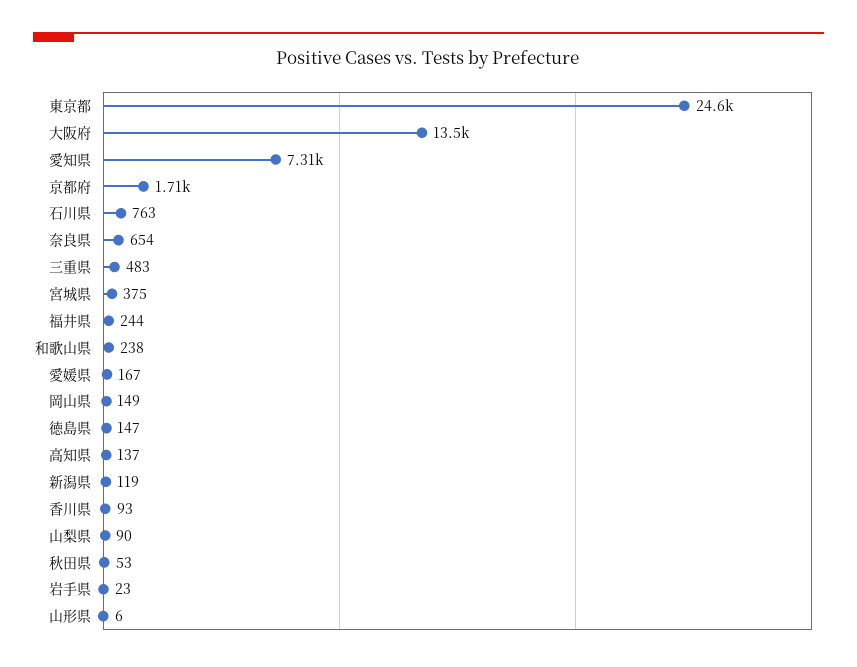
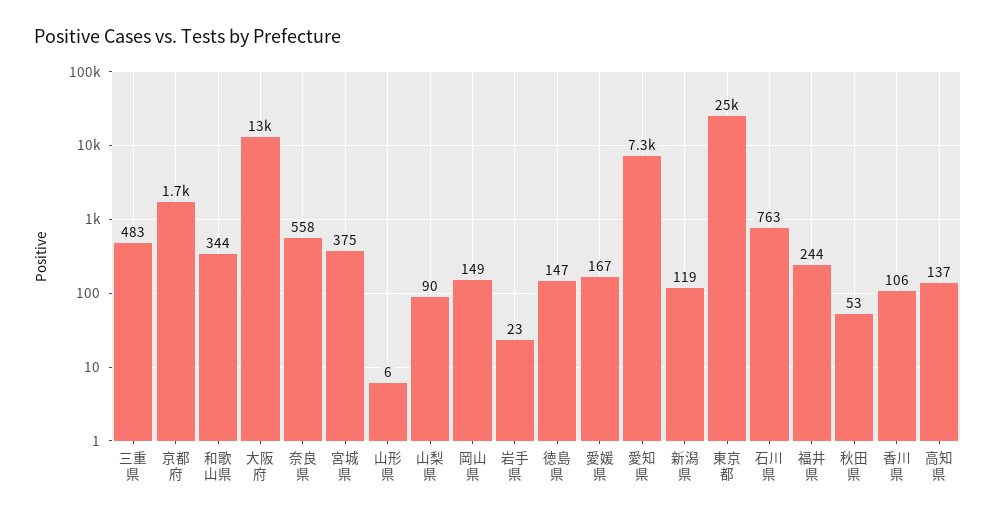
  {
    "東京都": 24600,
    "大阪府": 13500,
    "愛知県": 7310,
    "京都府": 1710,
    "石川県": 763,
-   "奈良県": 654,
+   "奈良県": 558,
    "三重県": 483,
    "宮城県": 375,
    "福井県": 244,
-   "和歌山県": 238,
+   "和歌山県": 344,
    "愛媛県": 167,
    "岡山県": 149,
    "徳島県": 147,
    "高知県": 137,
    "新潟県": 119,
-   "香川県": 93,
+   "香川県": 106,
    "山梨県": 90,
    "秋田県": 53,
    "岩手県": 23,
    "山形県": 6
  }

